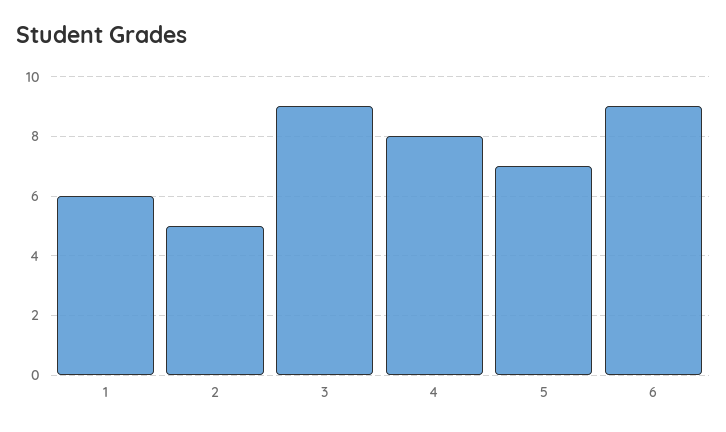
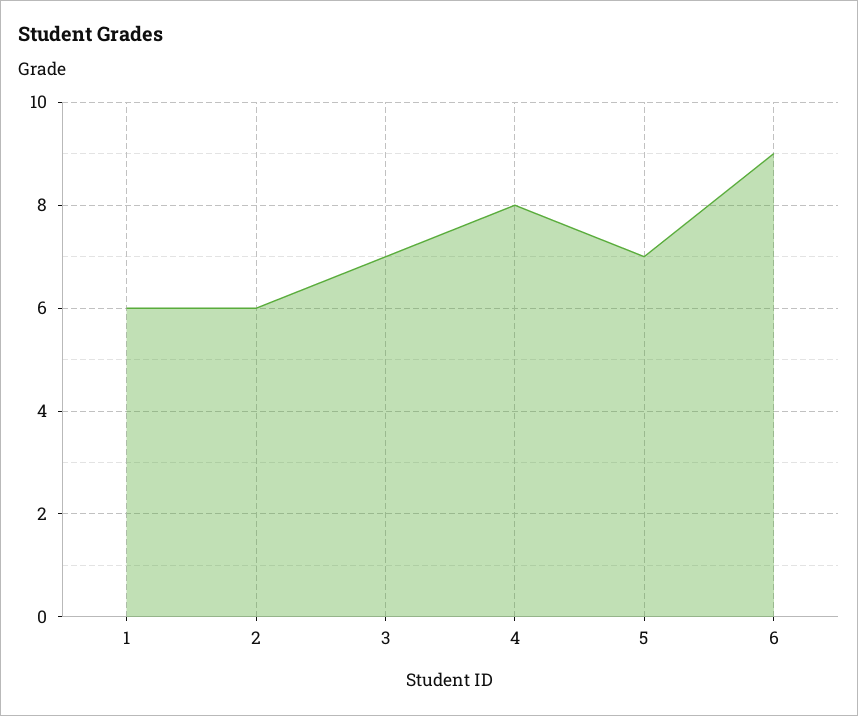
  {
    "1": 6,
-   "2": 5,
+   "2": 6,
-   "3": 9,
+   "3": 7,
    "4": 8,
    "5": 7,
    "6": 9
  }

